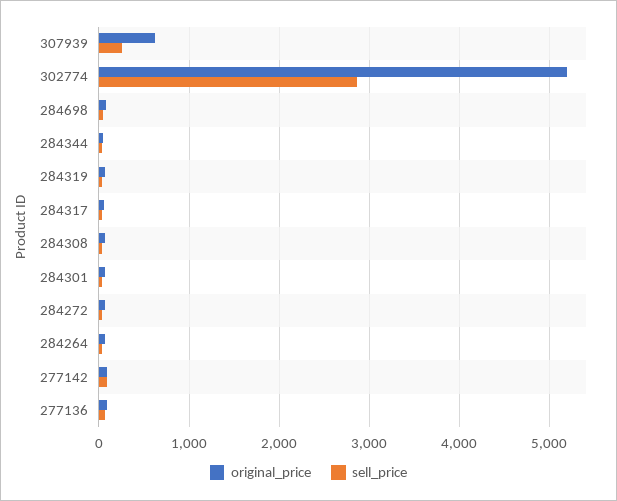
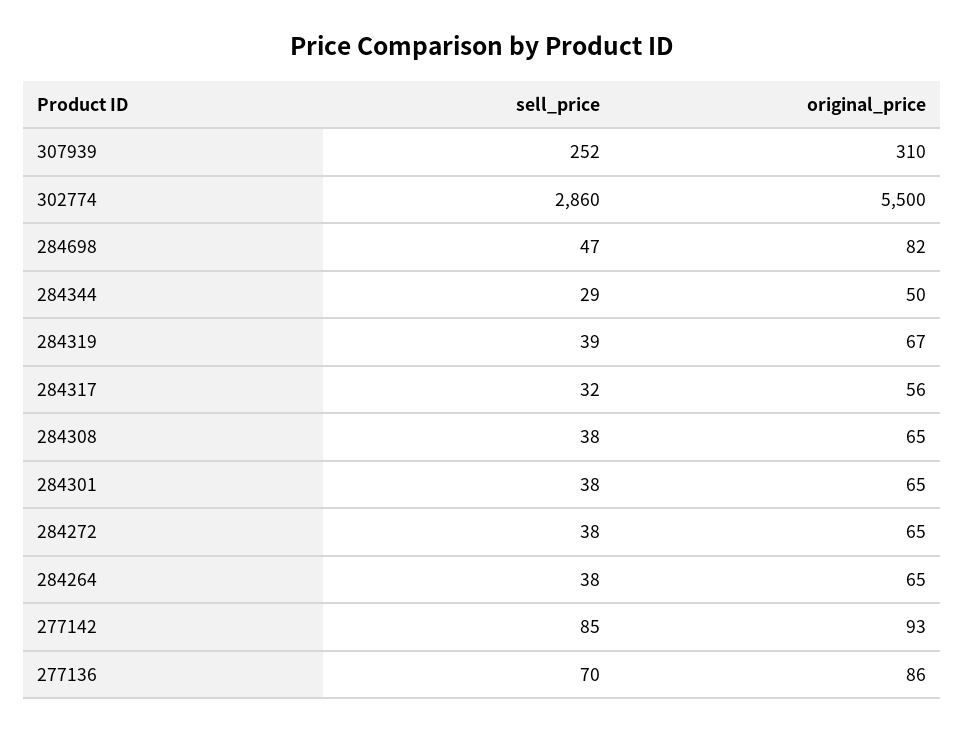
  {
    "original_price": {
-     "307939": 600,
+     "307939": 310,
-     "302774": 5200,
+     "302774": 5500,
      "284698": 82,
      "284344": 50,
      "284319": 67,
      "284317": 56,
      "284308": 65,
      "284301": 65,
      "284272": 65,
      "284264": 65,
      "277142": 93,
      "277136": 86
    },
    "sell_price": {
      "307939": 252,
      "302774": 2860,
      "284698": 47,
      "284344": 29,
      "284319": 39,
      "284317": 32,
      "284308": 38,
      "284301": 38,
      "284272": 38,
      "284264": 38,
      "277142": 85,
      "277136": 70
    }
  }

